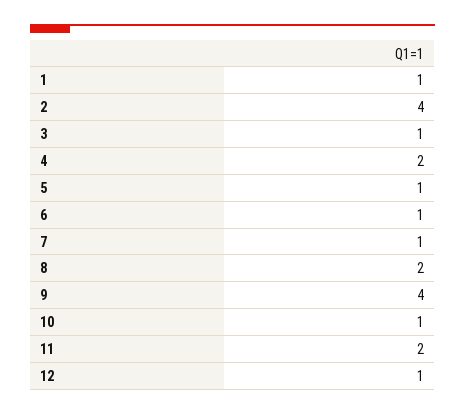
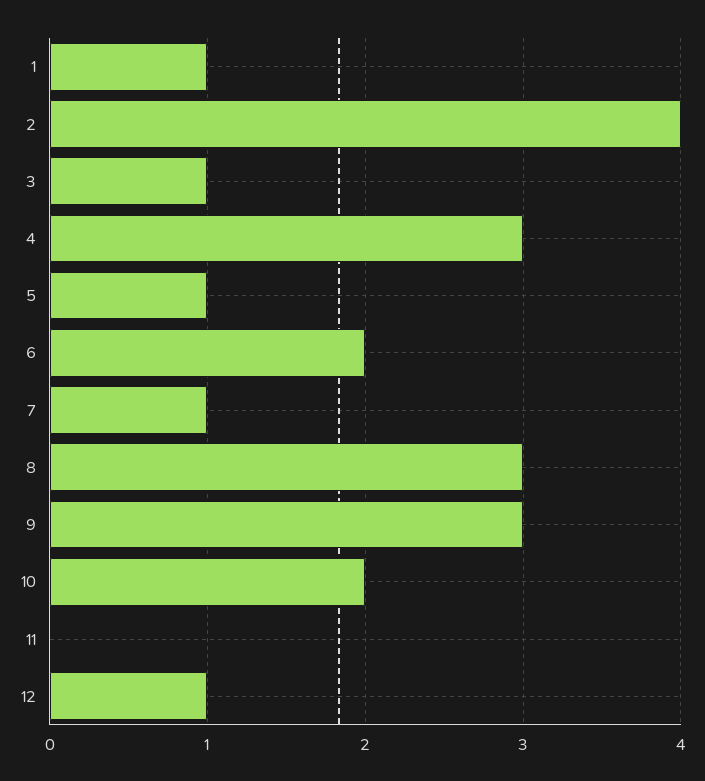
  {
    "1": 1,
    "2": 4,
    "3": 1,
-   "4": 2,
+   "4": 3,
    "5": 1,
-   "6": 1,
+   "6": 2,
    "7": 1,
-   "8": 2,
+   "8": 3,
-   "9": 4,
+   "9": 3,
-   "10": 1,
+   "10": 2,
-   "11": 2,
+   "11": 0,
    "12": 1
  }

